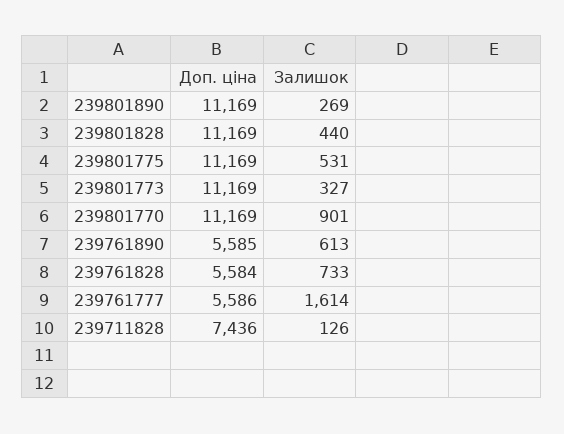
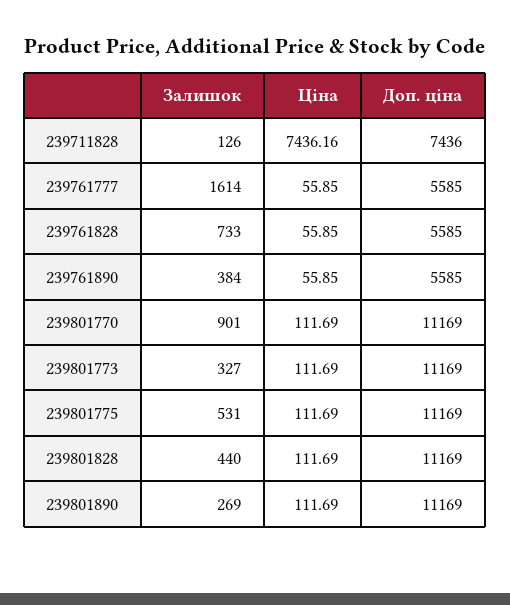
  {
    "Доп. ціна": {
      "239801890": 11169,
      "239801828": 11169,
      "239801775": 11169,
      "239801773": 11169,
      "239801770": 11169,
      "239761890": 5585,
-     "239761828": 5584,
+     "239761828": 5585,
-     "239761777": 5586,
+     "239761777": 5585,
      "239711828": 7436
    },
    "Залишок": {
      "239801890": 269,
      "239801828": 440,
      "239801775": 531,
      "239801773": 327,
      "239801770": 901,
-     "239761890": 613,
+     "239761890": 384,
      "239761828": 733,
      "239761777": 1614,
      "239711828": 126
-   }
+   },
+   "Ціна": {
+     "239711828": 7436.16,
+     "239761777": 55.85,
+     "239761828": 55.85,
+     "239761890": 55.85,
+     "239801770": 111.69,
+     "239801773": 111.69,
+     "239801775": 111.69,
+     "239801828": 111.69,
+     "239801890": 111.69
+   }
  }

